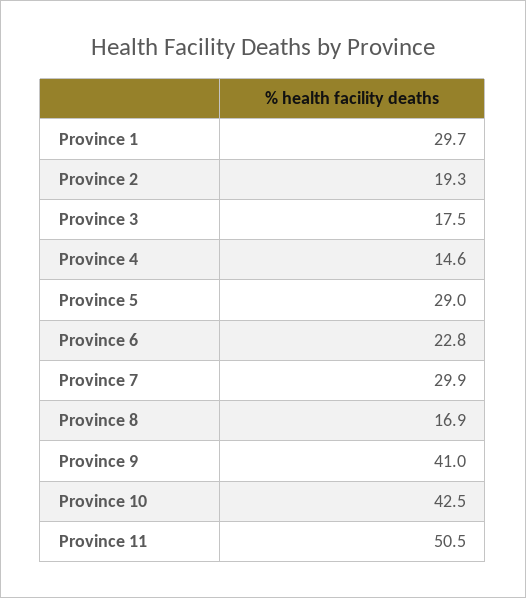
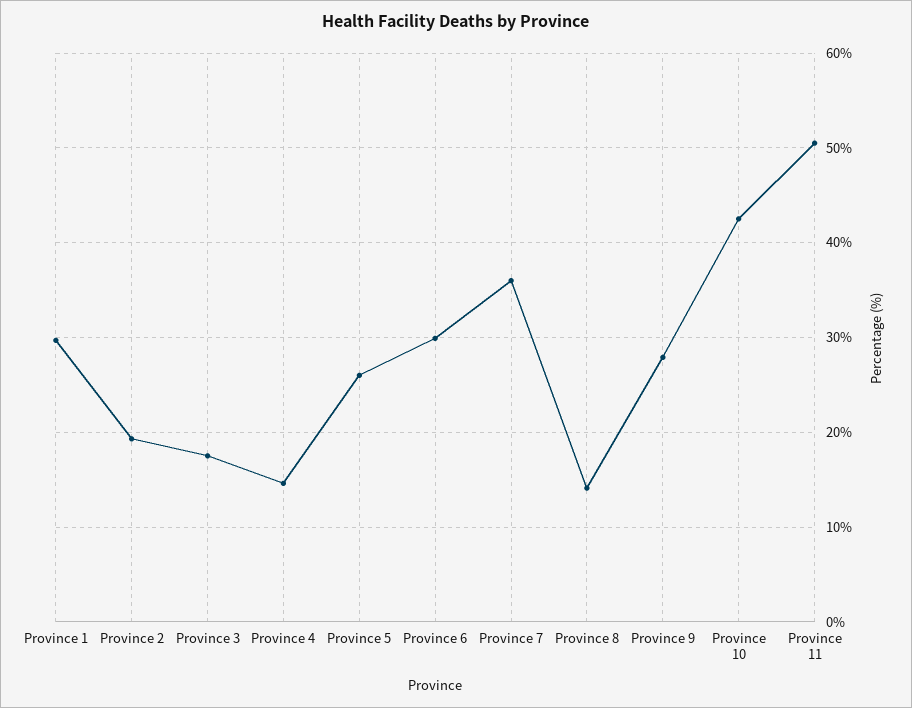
  {
    "Province 1": 29.7,
    "Province 2": 19.3,
    "Province 3": 17.5,
    "Province 4": 14.6,
-   "Province 5": 29,
+   "Province 5": 26,
-   "Province 6": 22.8,
+   "Province 6": 30,
-   "Province 7": 29.9,
+   "Province 7": 36,
-   "Province 8": 16.9,
+   "Province 8": 14,
-   "Province 9": 41,
+   "Province 9": 28,
    "Province 10": 42.5,
    "Province 11": 50.5
  }

